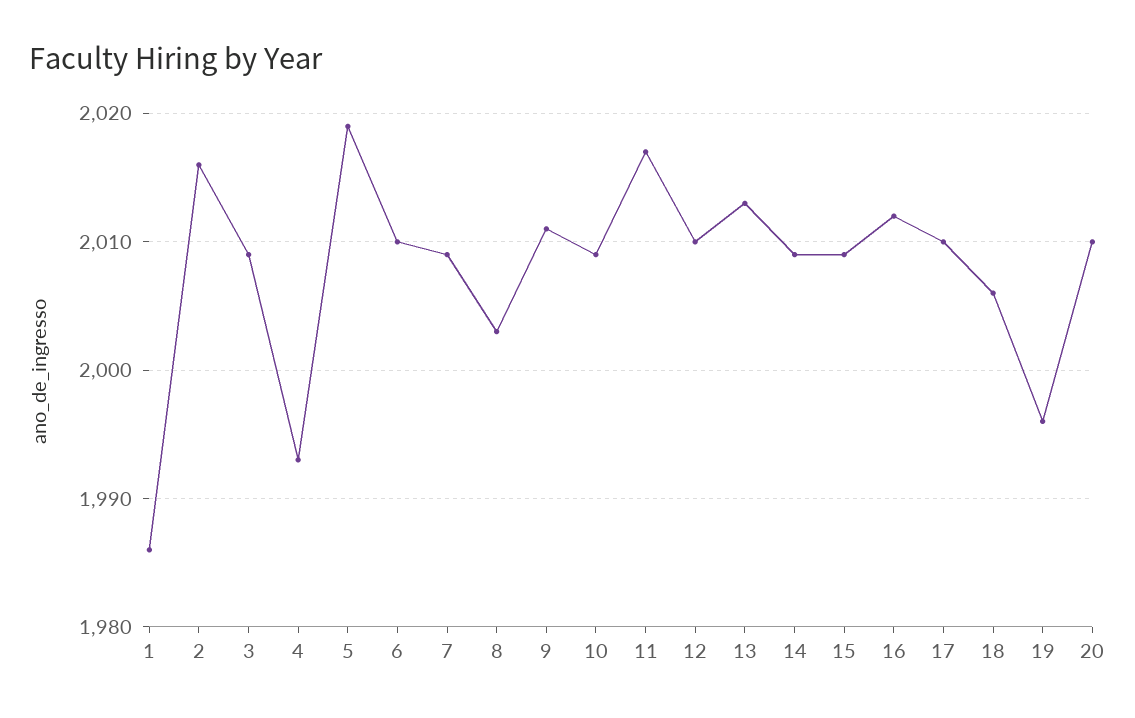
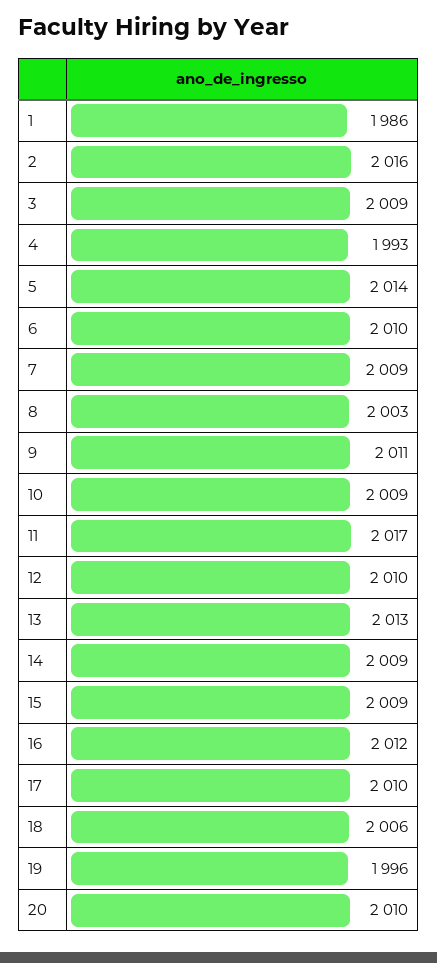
  {
    "1": 1986,
    "2": 2016,
    "3": 2009,
    "4": 1993,
-   "5": 2019,
+   "5": 2014,
    "6": 2010,
    "7": 2009,
    "8": 2003,
    "9": 2011,
    "10": 2009,
    "11": 2017,
    "12": 2010,
    "13": 2013,
    "14": 2009,
    "15": 2009,
    "16": 2012,
    "17": 2010,
    "18": 2006,
    "19": 1996,
    "20": 2010
  }

